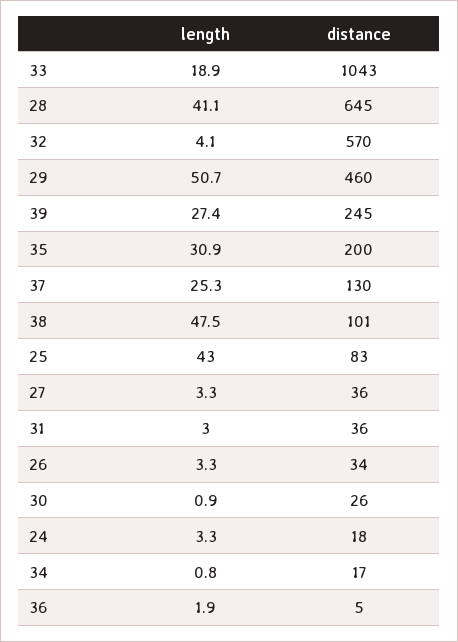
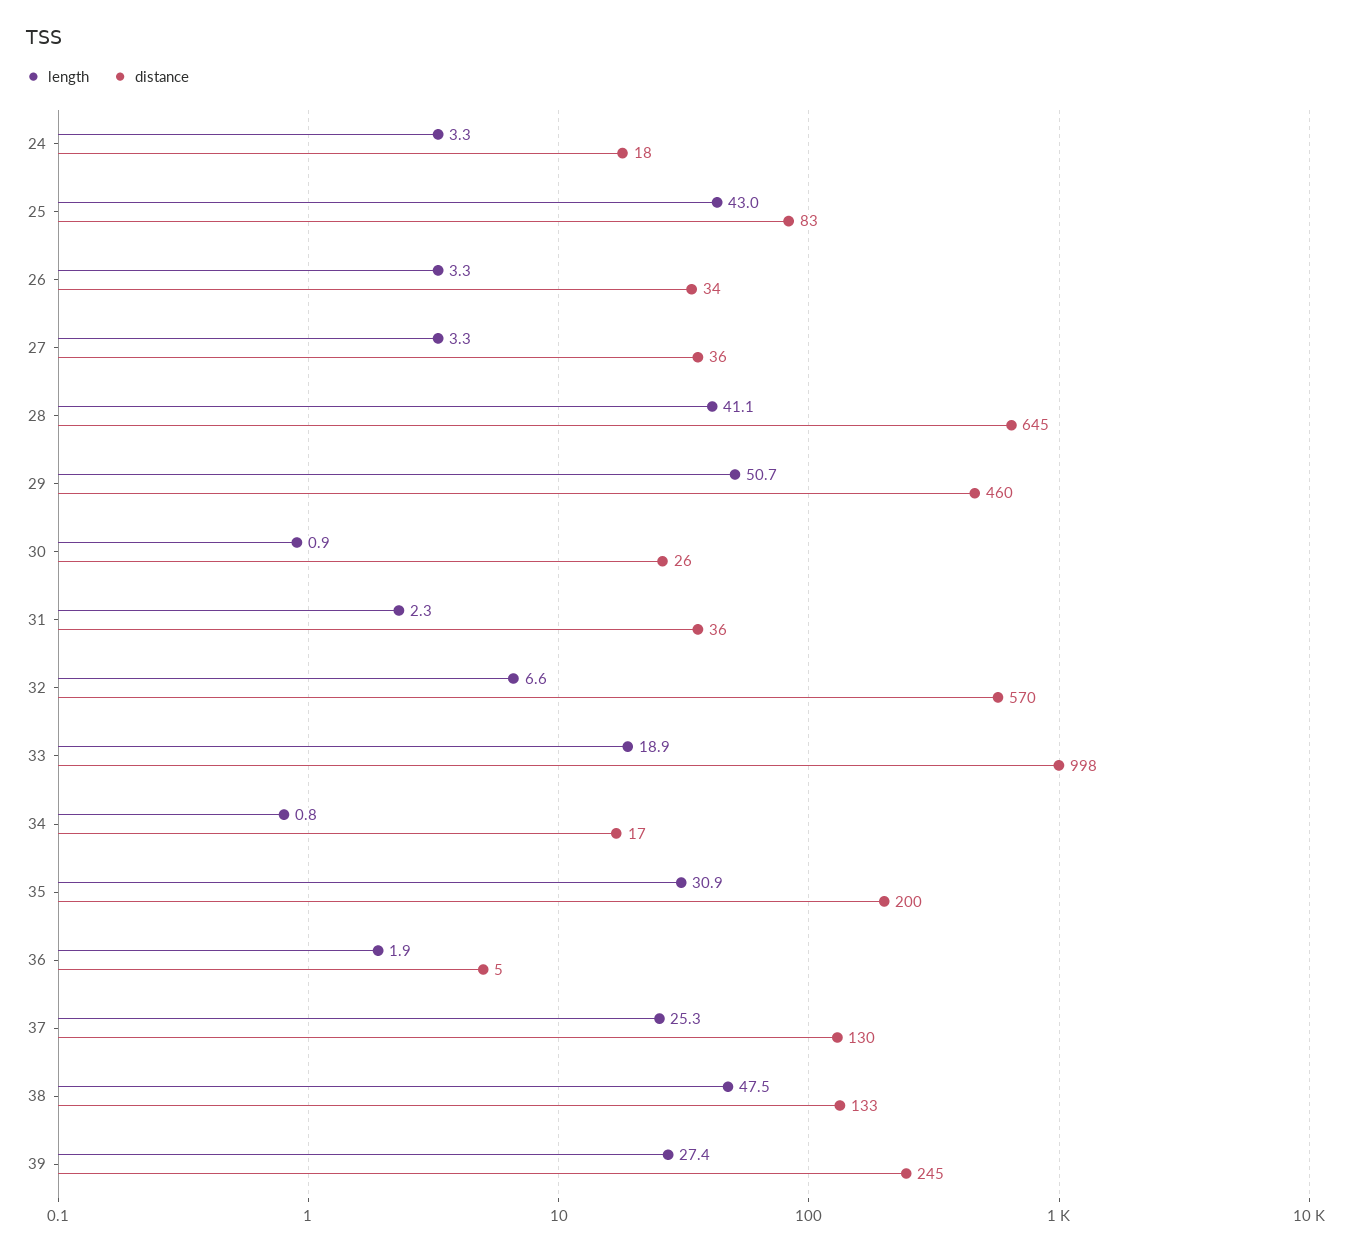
  {
    "length": {
      "33": 18.9,
      "28": 41.1,
-     "32": 4.1,
+     "32": 6.6,
      "29": 50.7,
      "39": 27.4,
      "35": 30.9,
      "37": 25.3,
      "38": 47.5,
      "25": 43,
      "27": 3.3,
-     "31": 3,
+     "31": 2.3,
      "26": 3.3,
      "30": 0.9,
      "24": 3.3,
      "34": 0.8,
      "36": 1.9
    },
    "distance": {
-     "33": 1043,
+     "33": 998,
      "28": 645,
      "32": 570,
      "29": 460,
      "39": 245,
      "35": 200,
      "37": 130,
-     "38": 101,
+     "38": 133,
      "25": 83,
      "27": 36,
      "31": 36,
      "26": 34,
      "30": 26,
      "24": 18,
      "34": 17,
      "36": 5
    }
  }

